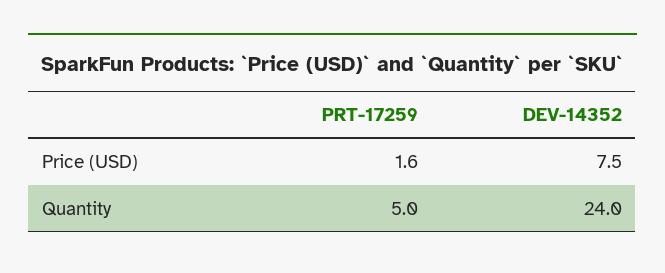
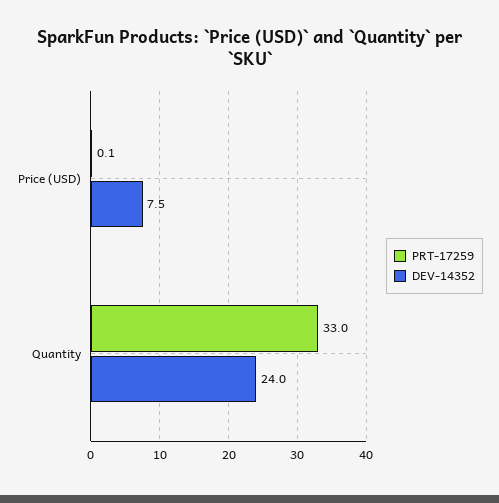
  {
    "PRT-17259": {
-     "Price (USD)": 1.6,
+     "Price (USD)": 0.1,
-     "Quantity": 5
+     "Quantity": 33
    },
    "DEV-14352": {
      "Price (USD)": 7.5,
      "Quantity": 24
    }
  }

